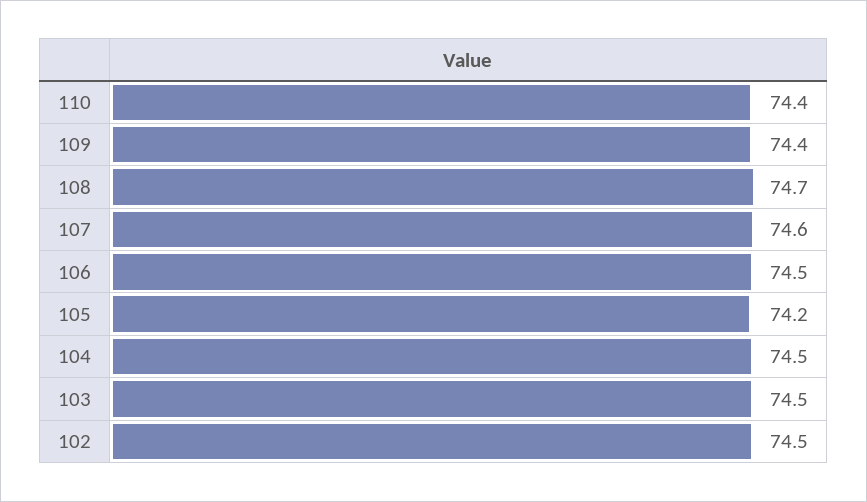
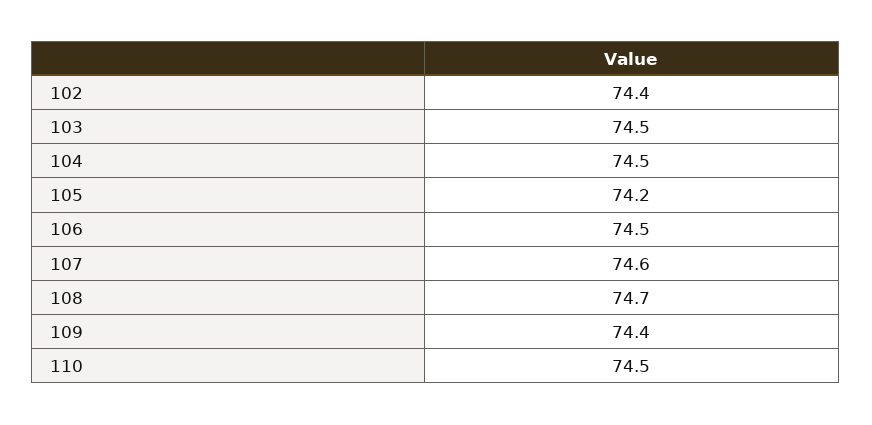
  {
-   "110": 74.4,
+   "110": 74.5,
    "109": 74.4,
    "108": 74.7,
    "107": 74.6,
    "106": 74.5,
    "105": 74.2,
    "104": 74.5,
    "103": 74.5,
-   "102": 74.5
+   "102": 74.4
  }

